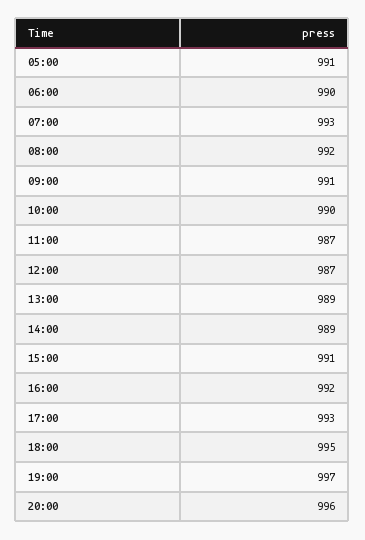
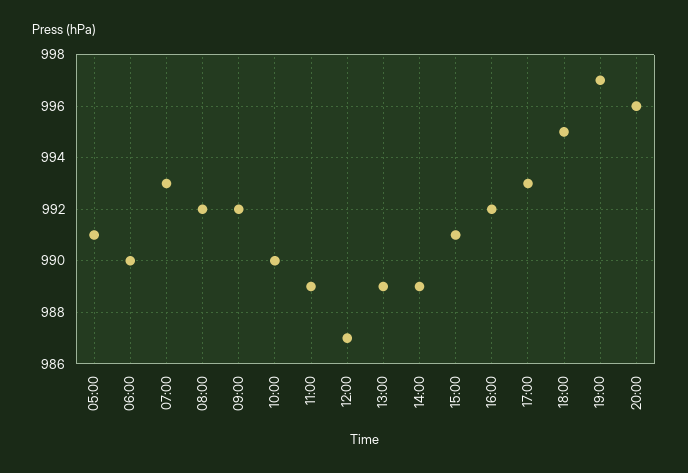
  {
    "05:00": 991,
    "06:00": 990,
    "07:00": 993,
    "08:00": 992,
-   "09:00": 991,
+   "09:00": 992,
    "10:00": 990,
-   "11:00": 987,
+   "11:00": 989,
    "12:00": 987,
    "13:00": 989,
    "14:00": 989,
    "15:00": 991,
    "16:00": 992,
    "17:00": 993,
    "18:00": 995,
    "19:00": 997,
    "20:00": 996
  }

